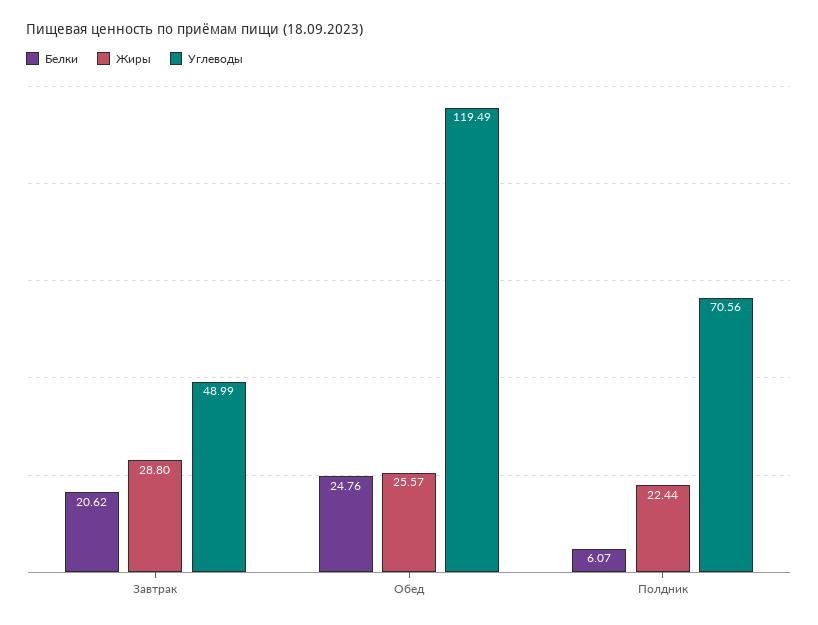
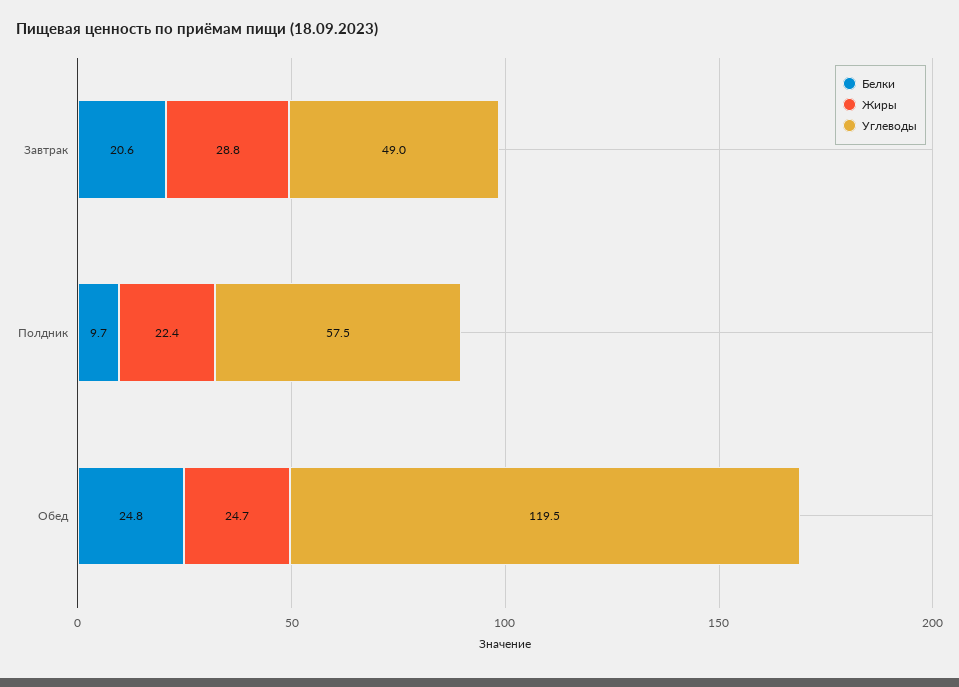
  {
    "Белки": {
      "Завтрак": 20.62,
      "Обед": 24.76,
-     "Полдник": 6.07
+     "Полдник": 9.7
    },
    "Жиры": {
      "Завтрак": 28.8,
-     "Обед": 25.57,
+     "Обед": 24.7,
      "Полдник": 22.44
    },
    "Углеводы": {
      "Завтрак": 48.99,
      "Обед": 119.49,
-     "Полдник": 70.56
+     "Полдник": 57.5
    }
  }

